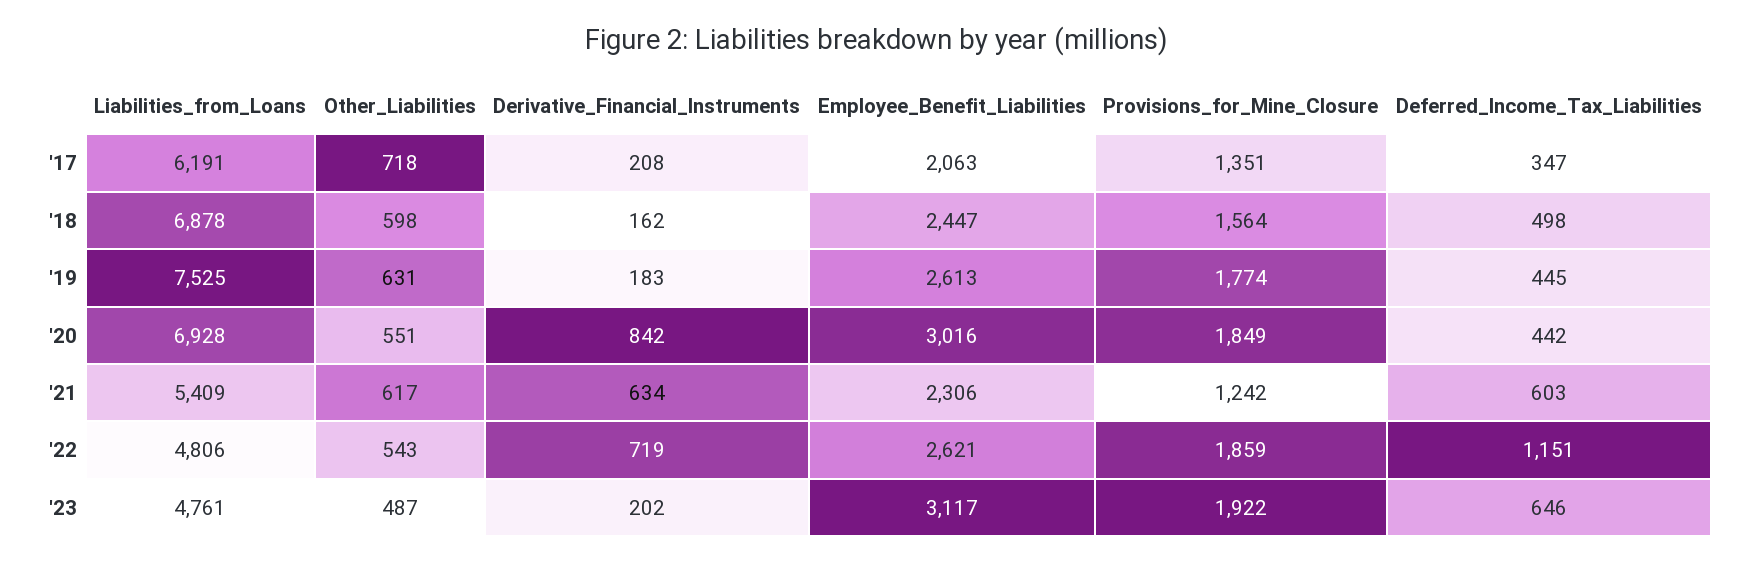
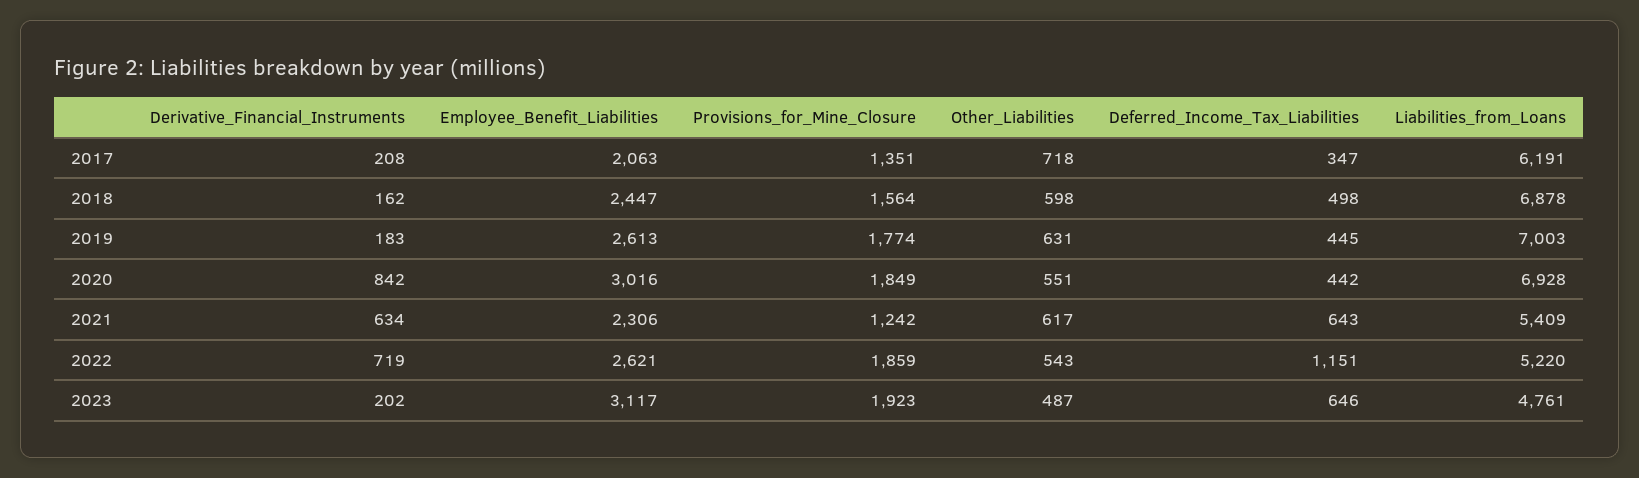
  {
    "Liabilities_from_Loans": {
      "'17": 6191,
      "'18": 6878,
-     "'19": 7525,
+     "'19": 7003,
      "'20": 6928,
      "'21": 5409,
-     "'22": 4806,
+     "'22": 5220,
      "'23": 4761
    },
    "Other_Liabilities": {
      "'17": 718,
      "'18": 598,
      "'19": 631,
      "'20": 551,
      "'21": 617,
      "'22": 543,
      "'23": 487
    },
    "Derivative_Financial_Instruments": {
      "'17": 208,
      "'18": 162,
      "'19": 183,
      "'20": 842,
      "'21": 634,
      "'22": 719,
      "'23": 202
    },
    "Employee_Benefit_Liabilities": {
      "'17": 2063,
      "'18": 2447,
      "'19": 2613,
      "'20": 3016,
      "'21": 2306,
      "'22": 2621,
      "'23": 3117
    },
    "Provisions_for_Mine_Closure": {
      "'17": 1351,
      "'18": 1564,
      "'19": 1774,
      "'20": 1849,
      "'21": 1242,
      "'22": 1859,
-     "'23": 1922
+     "'23": 1923
    },
    "Deferred_Income_Tax_Liabilities": {
      "'17": 347,
      "'18": 498,
      "'19": 445,
      "'20": 442,
-     "'21": 603,
+     "'21": 643,
      "'22": 1151,
      "'23": 646
    }
  }

